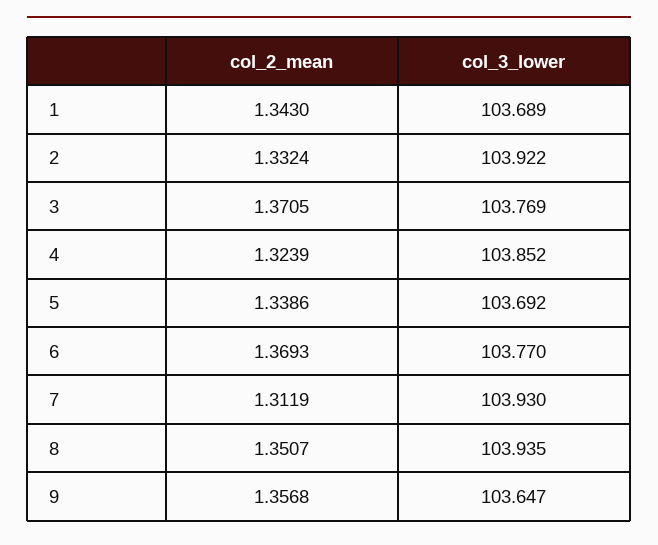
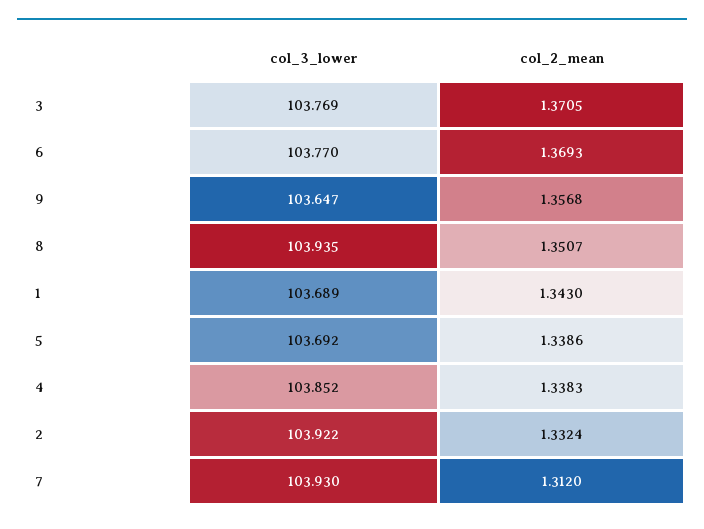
  {
    "col_2_mean": {
      "1": 1.343,
      "2": 1.3324,
      "3": 1.3705,
-     "4": 1.3239,
+     "4": 1.3383,
      "5": 1.3386,
      "6": 1.3693,
-     "7": 1.3119,
+     "7": 1.312,
      "8": 1.3507,
      "9": 1.3568
    },
    "col_3_lower": {
      "1": 103.689,
      "2": 103.922,
      "3": 103.769,
      "4": 103.852,
      "5": 103.692,
      "6": 103.77,
      "7": 103.93,
      "8": 103.935,
      "9": 103.647
    }
  }

